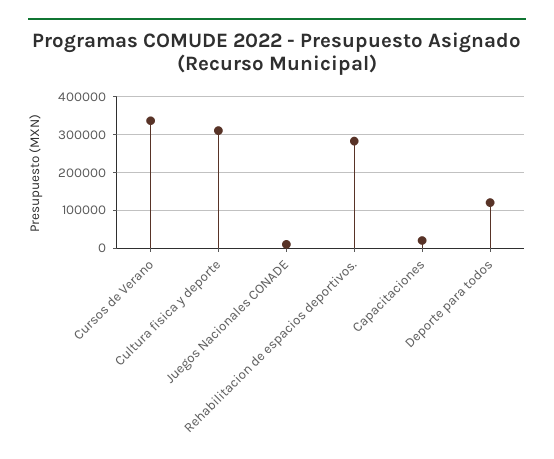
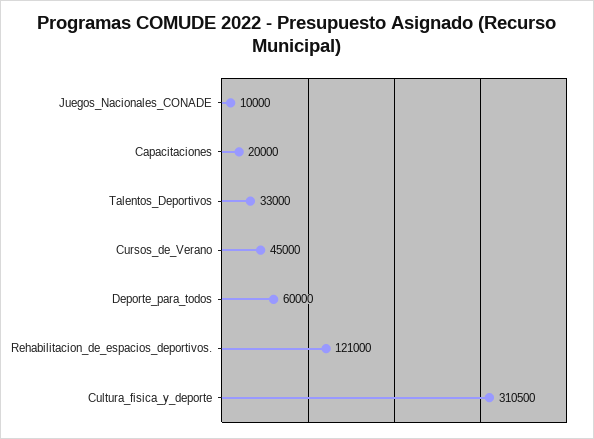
  {
-   "Cursos de Verano": 340000,
+   "Cursos de Verano": 45000,
    "Cultura fisica y deporte": 310500,
    "Juegos Nacionales CONADE": 10000,
-   "Rehabilitacion de espacios deportivos.": 280000,
+   "Rehabilitacion de espacios deportivos.": 121000,
    "Capacitaciones": 20000,
-   "Deporte para todos": 120000
+   "Deporte para todos": 60000,
+   "Talentos_Deportivos": 33000
  }

